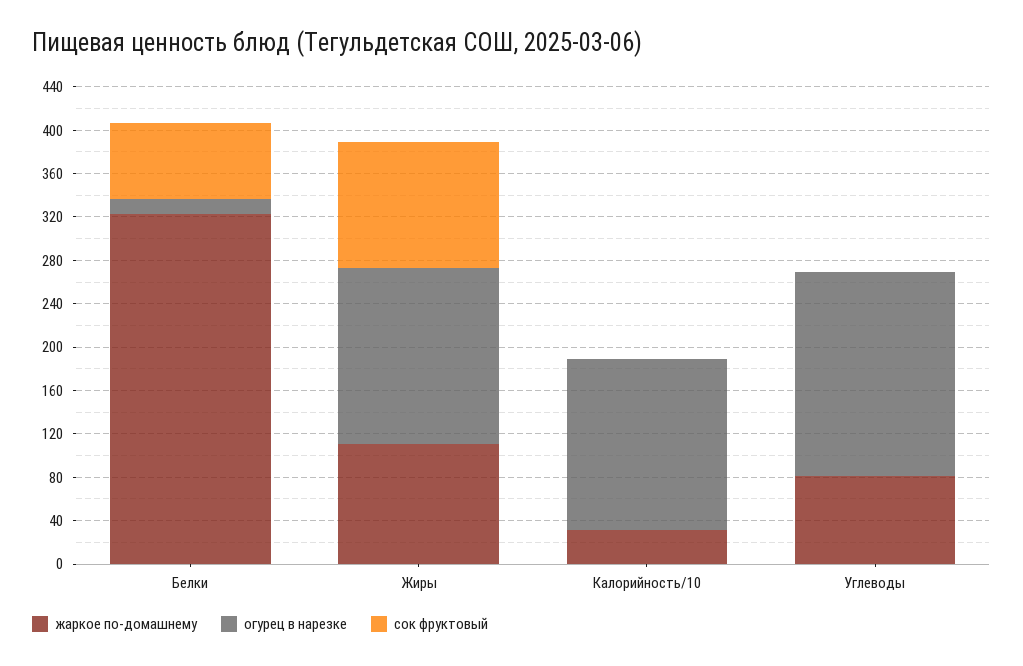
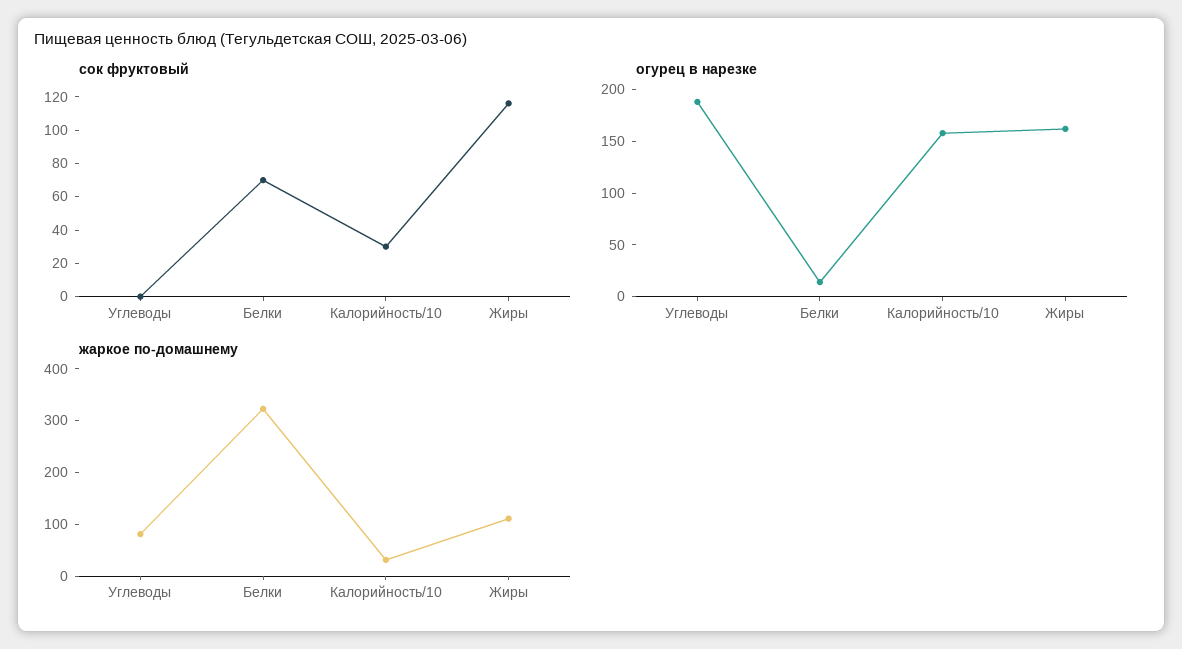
  {
    "жаркое по-домашнему": {
      "Белки": 320,
      "Жиры": 110,
      "Калорийность/10": 30,
      "Углеводы": 80
    },
    "огурец в нарезке": {
      "Белки": 10,
      "Жиры": 160,
      "Калорийность/10": 160,
      "Углеводы": 190
    },
    "сок фруктовый": {
      "Белки": 70,
      "Жиры": 115,
-     "Калорийность/10": 0,
+     "Калорийность/10": 30,
      "Углеводы": 0
    }
  }

